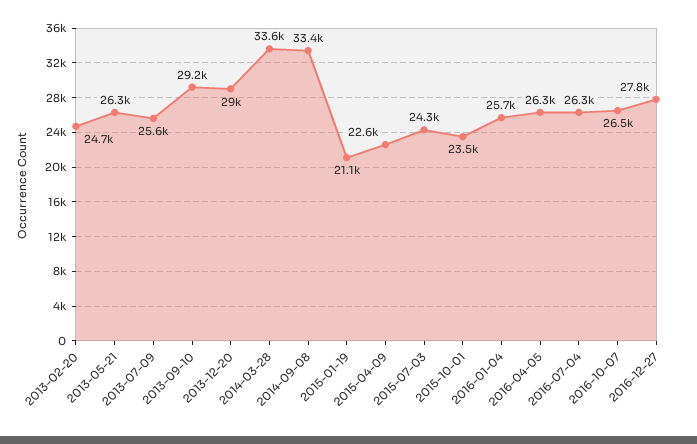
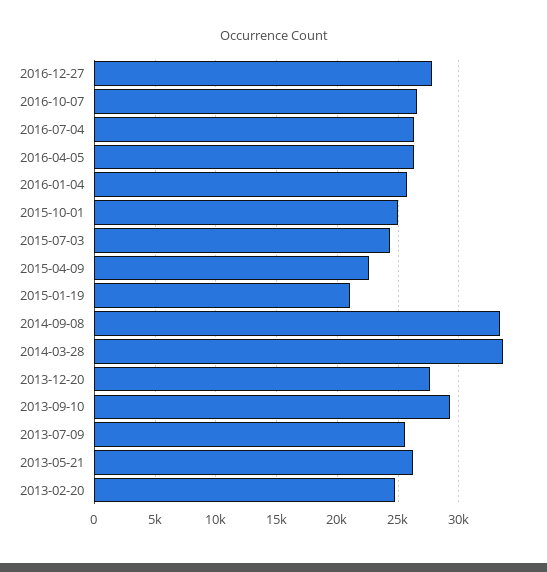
  {
    "2013-02-20": 24700,
    "2013-05-21": 26300,
    "2013-07-09": 25600,
    "2013-09-10": 29200,
-   "2013-12-20": 29000,
+   "2013-12-20": 27500,
    "2014-03-28": 33600,
    "2014-09-08": 33400,
    "2015-01-19": 21100,
    "2015-04-09": 22600,
    "2015-07-03": 24300,
-   "2015-10-01": 23500,
+   "2015-10-01": 25000,
    "2016-01-04": 25700,
    "2016-04-05": 26300,
    "2016-07-04": 26300,
    "2016-10-07": 26500,
    "2016-12-27": 27800
  }

